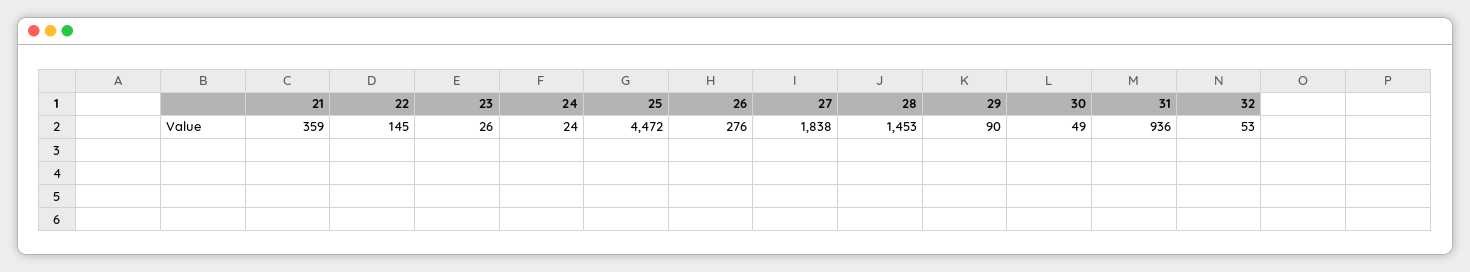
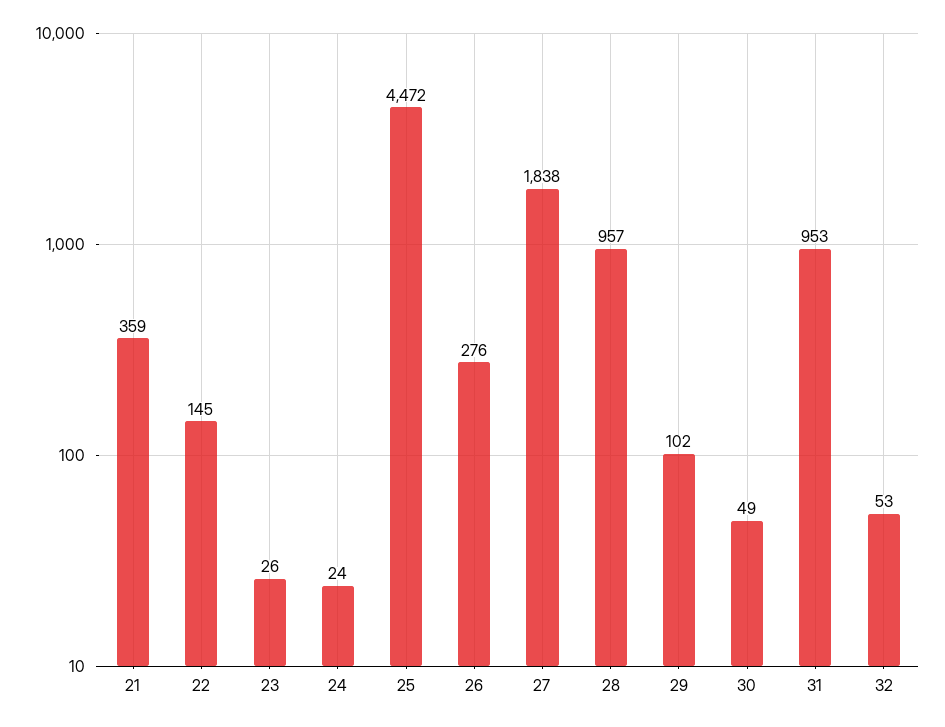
  {
    "21": 359,
    "22": 145,
    "23": 26,
    "24": 24,
    "25": 4472,
    "26": 276,
    "27": 1838,
-   "28": 1453,
+   "28": 957,
-   "29": 90,
+   "29": 102,
    "30": 49,
-   "31": 936,
+   "31": 953,
    "32": 53
  }

